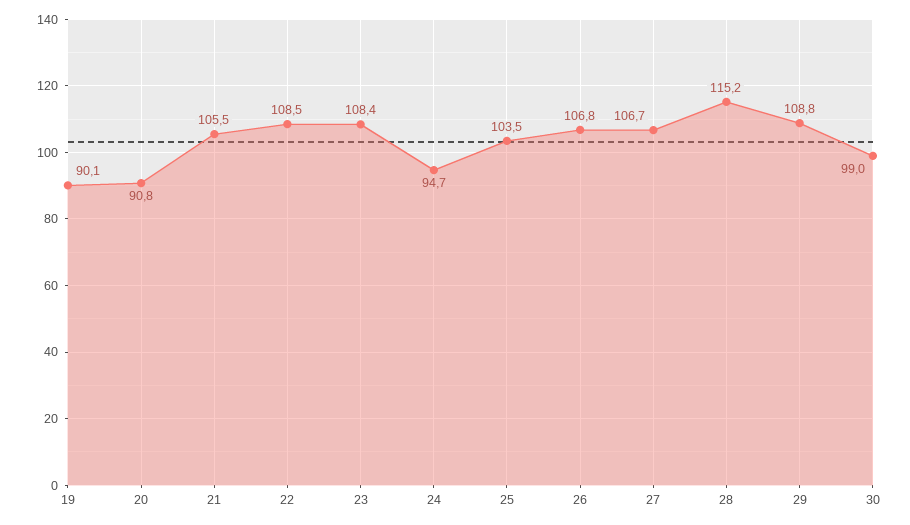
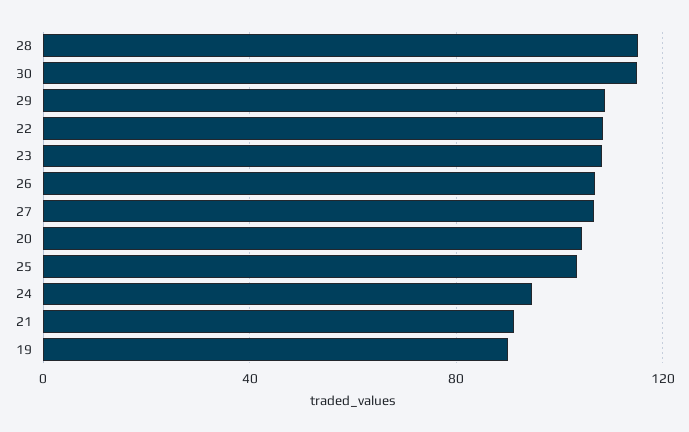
  {
    "19": 90.1,
-   "20": 90.8,
+   "20": 105,
-   "21": 105.5,
+   "21": 90,
    "22": 108.5,
    "23": 108.4,
    "24": 94.7,
    "25": 103.5,
    "26": 106.8,
    "27": 106.7,
    "28": 115.2,
    "29": 108.8,
-   "30": 99
+   "30": 115
  }

